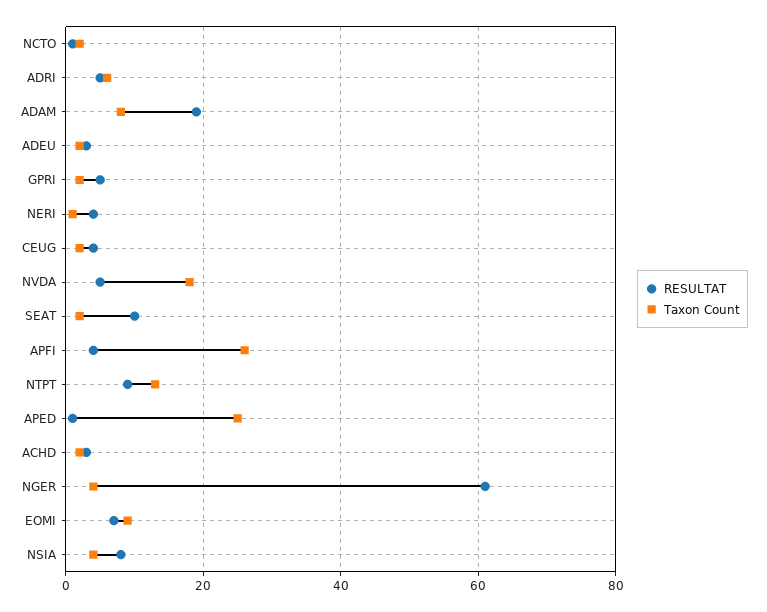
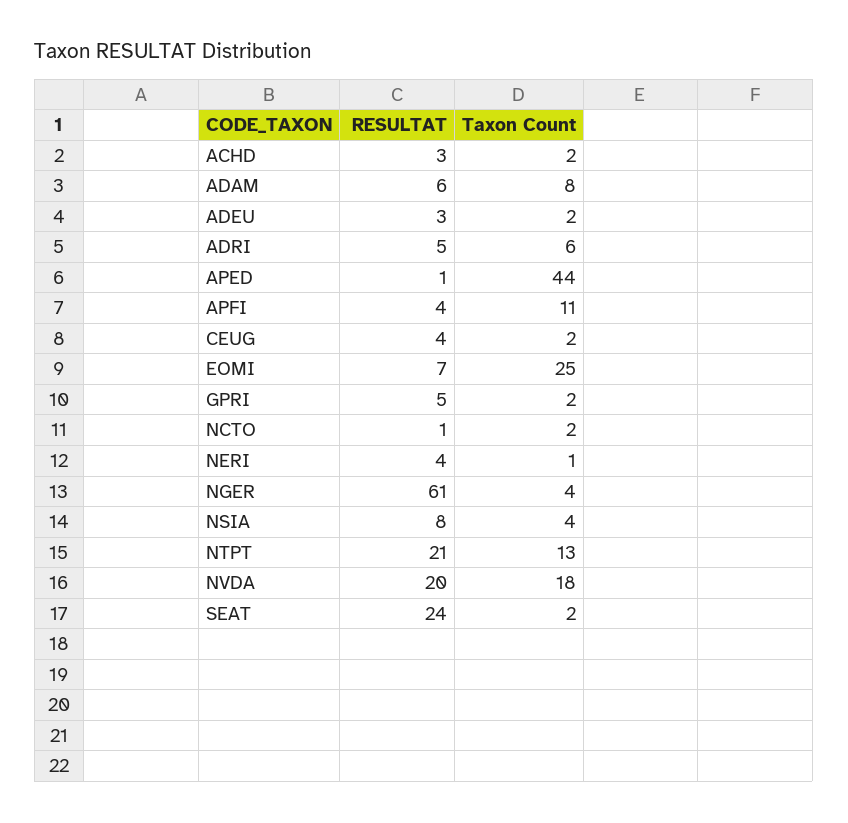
  {
    "RESULTAT": {
      "NCTO": 1,
      "ADRI": 5,
-     "ADAM": 20,
+     "ADAM": 6,
      "ADEU": 3,
      "GPRI": 5,
      "NERI": 4,
      "CEUG": 4,
-     "NVDA": 5,
+     "NVDA": 20,
-     "SEAT": 10,
+     "SEAT": 24,
      "APFI": 4,
-     "NTPT": 10,
+     "NTPT": 21,
      "APED": 1,
      "ACHD": 3,
      "NGER": 61,
      "EOMI": 7,
      "NSIA": 8
    },
    "Taxon Count": {
      "NCTO": 2,
      "ADRI": 6,
      "ADAM": 8,
      "ADEU": 2,
      "GPRI": 2,
      "NERI": 1,
      "CEUG": 2,
      "NVDA": 18,
      "SEAT": 2,
-     "APFI": 25,
+     "APFI": 11,
      "NTPT": 13,
-     "APED": 25,
+     "APED": 44,
      "ACHD": 2,
      "NGER": 4,
-     "EOMI": 10,
+     "EOMI": 25,
      "NSIA": 4
    }
  }

